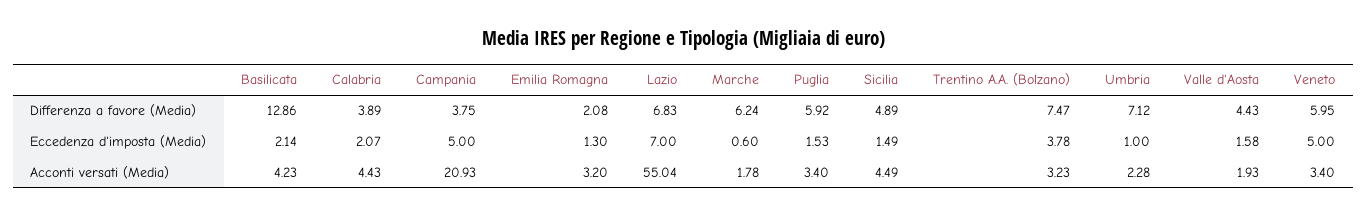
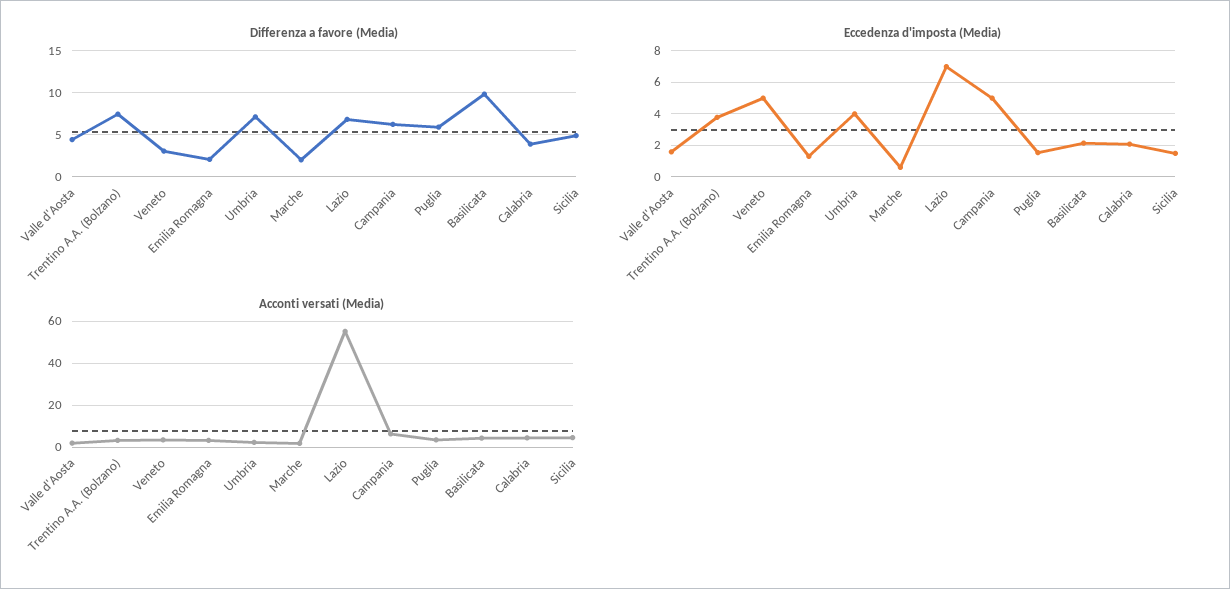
  {
    "Differenza a favore (Media)": {
-     "Basilicata": 12.86,
+     "Basilicata": 10,
      "Calabria": 3.89,
-     "Campania": 3.75,
+     "Campania": 6,
      "Emilia Romagna": 2.08,
      "Lazio": 6.83,
-     "Marche": 6.24,
+     "Marche": 2,
      "Puglia": 5.92,
      "Sicilia": 4.89,
      "Trentino A.A. (Bolzano)": 7.47,
      "Umbria": 7.12,
      "Valle d'Aosta": 4.43,
-     "Veneto": 5.95
+     "Veneto": 3
    },
    "Eccedenza d'imposta (Media)": {
      "Basilicata": 2.14,
      "Calabria": 2.07,
      "Campania": 5,
      "Emilia Romagna": 1.3,
      "Lazio": 7,
      "Marche": 0.6,
      "Puglia": 1.53,
      "Sicilia": 1.49,
      "Trentino A.A. (Bolzano)": 3.78,
-     "Umbria": 1,
+     "Umbria": 4,
      "Valle d'Aosta": 1.58,
      "Veneto": 5
    },
    "Acconti versati (Media)": {
      "Basilicata": 4.23,
      "Calabria": 4.43,
-     "Campania": 20.93,
+     "Campania": 5,
      "Emilia Romagna": 3.2,
      "Lazio": 55.04,
      "Marche": 1.78,
      "Puglia": 3.4,
      "Sicilia": 4.49,
      "Trentino A.A. (Bolzano)": 3.23,
      "Umbria": 2.28,
      "Valle d'Aosta": 1.93,
      "Veneto": 3.4
    }
  }

